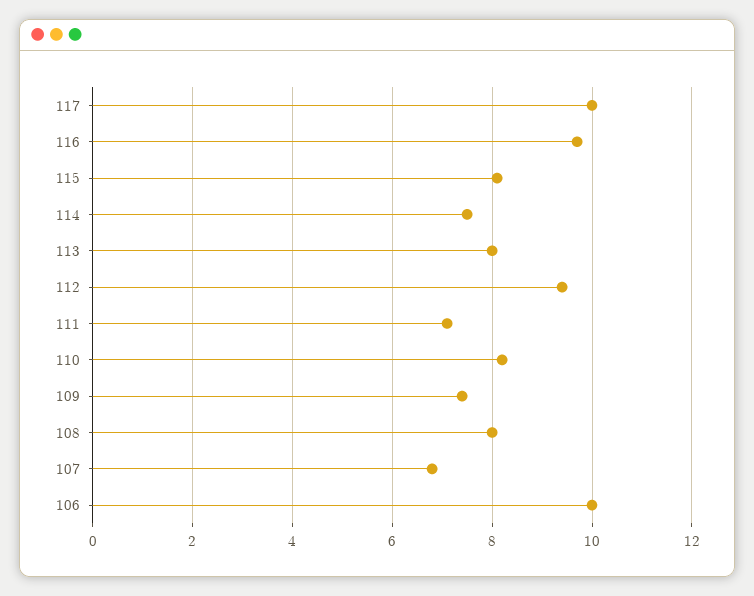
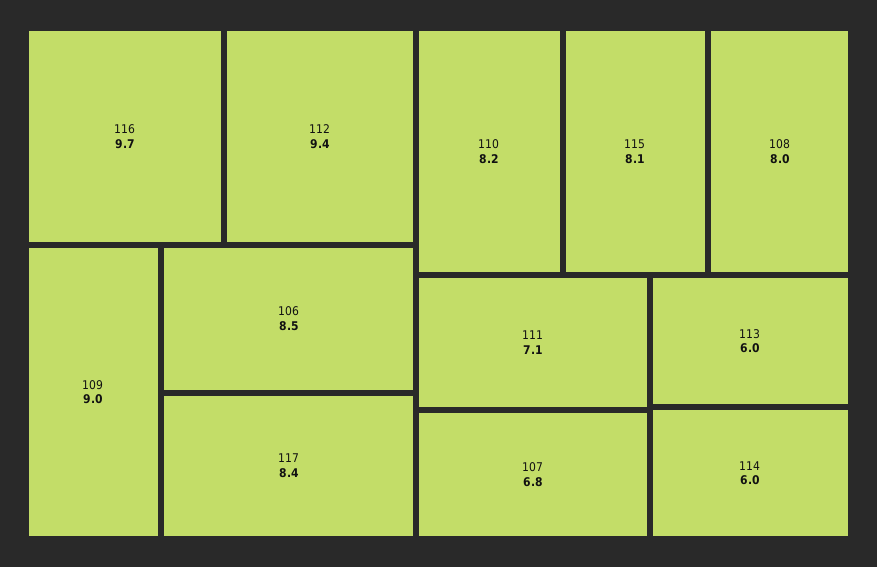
  {
-   "117": 10,
+   "117": 8.4,
    "116": 9.7,
    "115": 8.1,
-   "114": 7.5,
+   "114": 6,
-   "113": 8,
+   "113": 6,
    "112": 9.4,
    "111": 7.1,
    "110": 8.2,
-   "109": 7.5,
+   "109": 9,
    "108": 8,
    "107": 6.8,
-   "106": 10
+   "106": 8.5
  }

